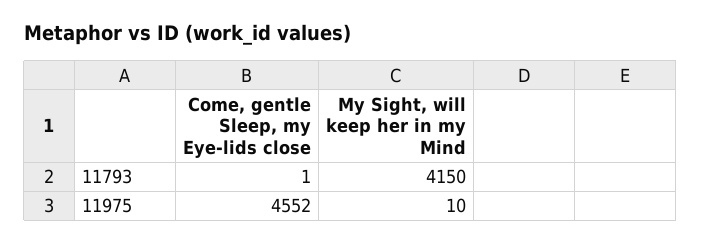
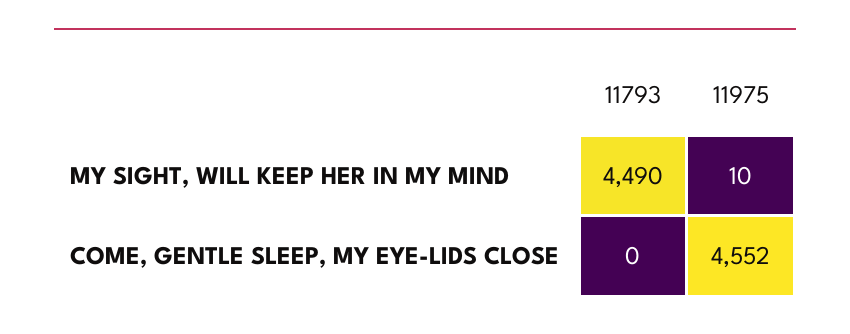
  {
    "Come, gentle Sleep, my Eye-lids close": {
-     "11793": 1,
+     "11793": 0,
      "11975": 4552
    },
    "My Sight, will keep her in my Mind": {
-     "11793": 4150,
+     "11793": 4490,
      "11975": 10
    }
  }

